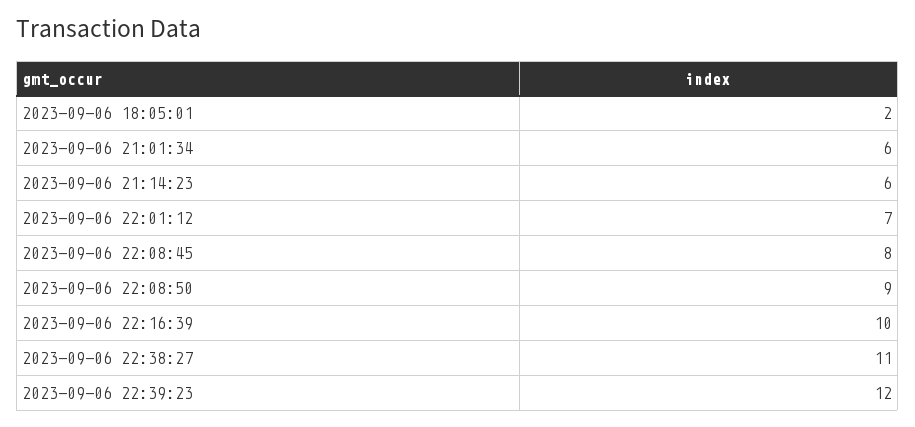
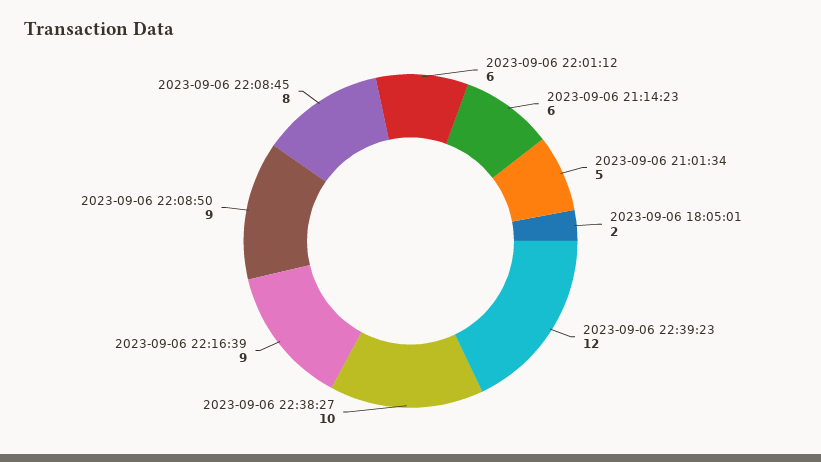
  {
    "2023-09-06 18:05:01": 2,
-   "2023-09-06 21:01:34": 6,
+   "2023-09-06 21:01:34": 5,
    "2023-09-06 21:14:23": 6,
-   "2023-09-06 22:01:12": 7,
+   "2023-09-06 22:01:12": 6,
    "2023-09-06 22:08:45": 8,
    "2023-09-06 22:08:50": 9,
-   "2023-09-06 22:16:39": 10,
+   "2023-09-06 22:16:39": 9,
-   "2023-09-06 22:38:27": 11,
+   "2023-09-06 22:38:27": 10,
    "2023-09-06 22:39:23": 12
  }

